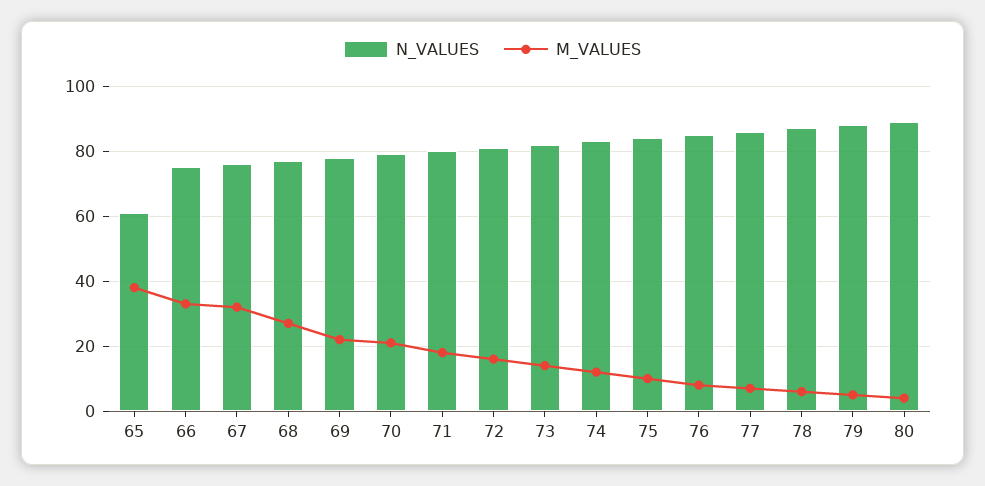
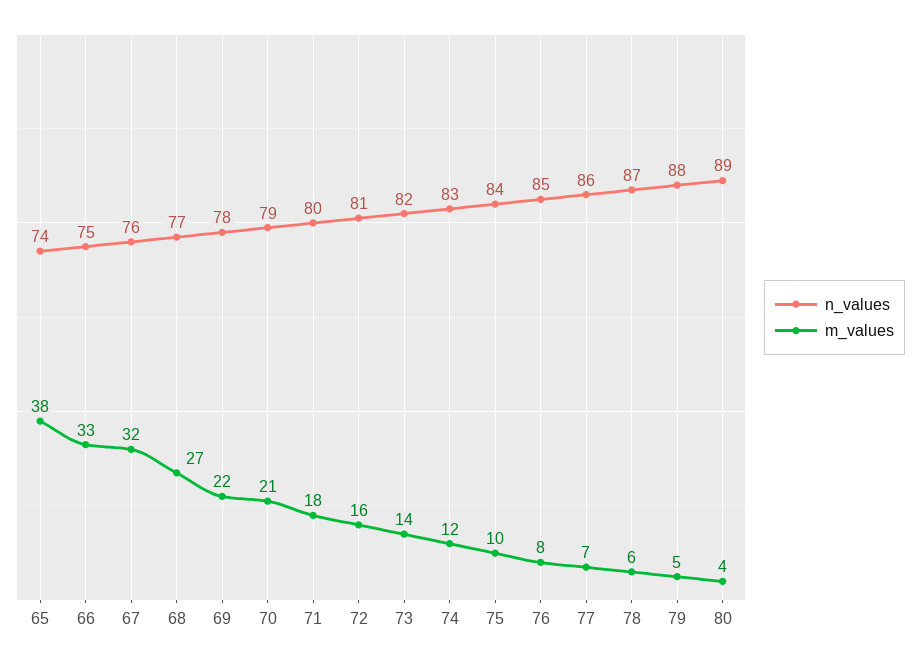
  {
    "N_VALUES": {
-     "65": 60,
+     "65": 74,
      "66": 75,
      "67": 76,
      "68": 77,
      "69": 78,
      "70": 79,
      "71": 80,
      "72": 81,
      "73": 82,
      "74": 83,
      "75": 84,
      "76": 85,
      "77": 86,
      "78": 87,
      "79": 88,
      "80": 89
    },
    "M_VALUES": {
      "65": 38,
      "66": 33,
      "67": 32,
      "68": 27,
      "69": 22,
      "70": 21,
      "71": 18,
      "72": 16,
      "73": 14,
      "74": 12,
      "75": 10,
      "76": 8,
      "77": 7,
      "78": 6,
      "79": 5,
      "80": 4
    }
  }

